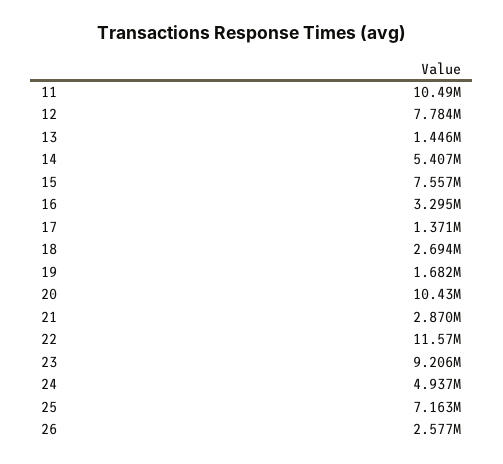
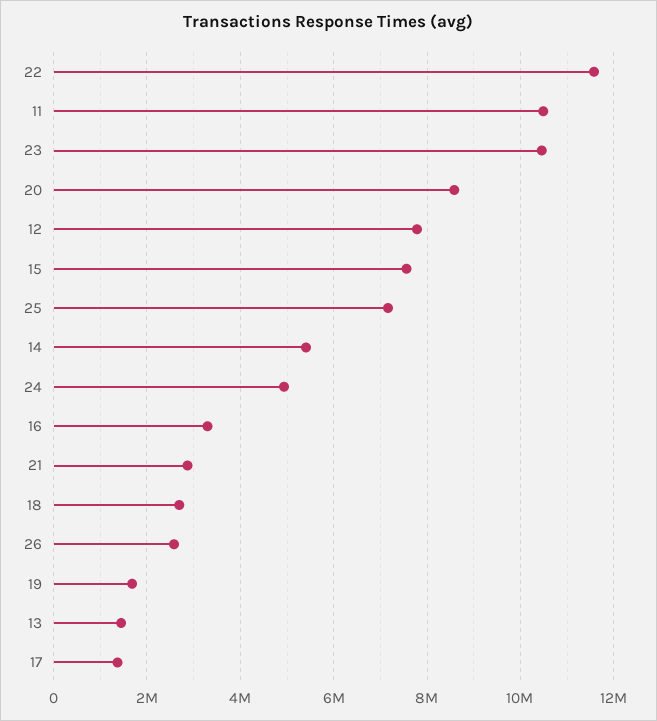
  {
    "11": 10490000,
    "12": 7784000,
    "13": 1446000,
    "14": 5407000,
    "15": 7557000,
    "16": 3295000,
    "17": 1371000,
    "18": 2694000,
    "19": 1682000,
-   "20": 10430000,
+   "20": 8600000,
    "21": 2870000,
    "22": 11570000,
-   "23": 9206000,
+   "23": 10400000,
    "24": 4937000,
    "25": 7163000,
    "26": 2577000
  }

